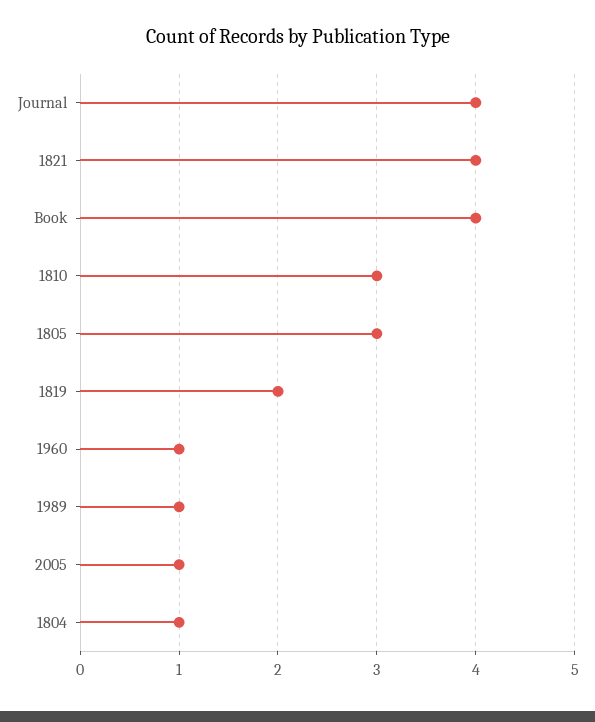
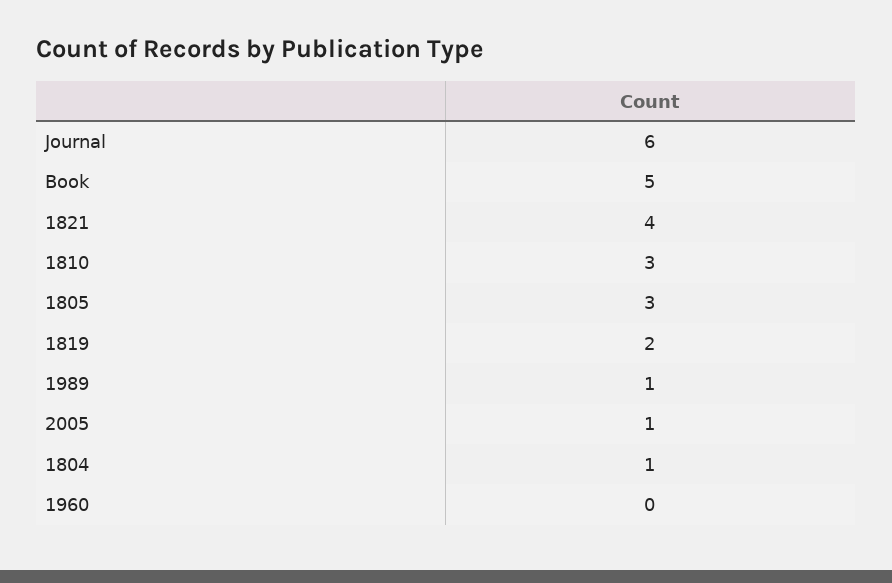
  {
-   "Journal": 4,
+   "Journal": 6,
    "1821": 4,
-   "Book": 4,
+   "Book": 5,
    "1810": 3,
    "1805": 3,
    "1819": 2,
-   "1960": 1,
+   "1960": 0,
    "1989": 1,
    "2005": 1,
    "1804": 1
  }

